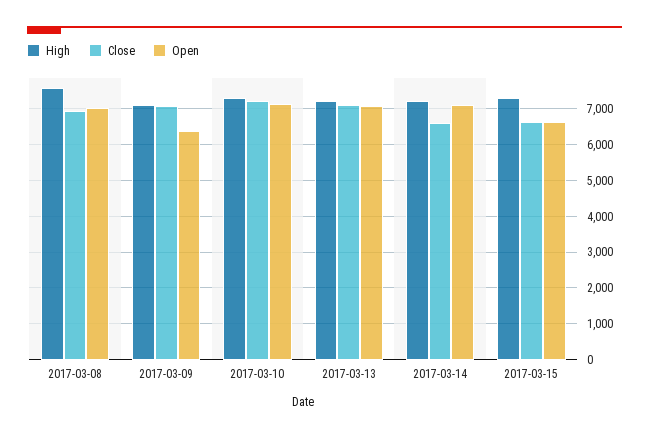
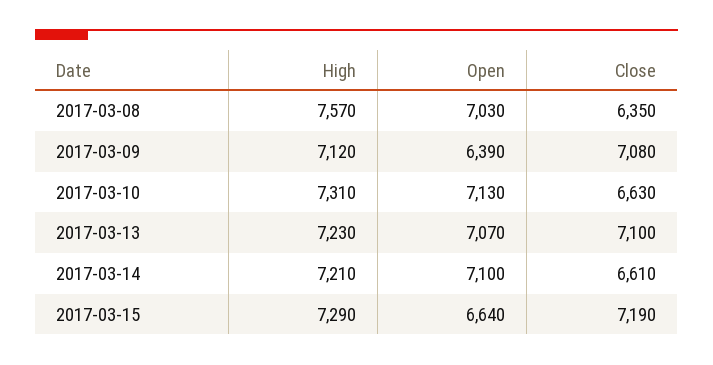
  {
    "High": {
      "2017-03-08": 7570,
      "2017-03-09": 7120,
      "2017-03-10": 7310,
      "2017-03-13": 7230,
      "2017-03-14": 7210,
      "2017-03-15": 7290
    },
    "Close": {
-     "2017-03-08": 7000,
+     "2017-03-08": 6350,
      "2017-03-09": 7080,
-     "2017-03-10": 7200,
+     "2017-03-10": 6630,
      "2017-03-13": 7100,
      "2017-03-14": 6610,
-     "2017-03-15": 6600
+     "2017-03-15": 7190
    },
    "Open": {
      "2017-03-08": 7030,
      "2017-03-09": 6390,
      "2017-03-10": 7130,
      "2017-03-13": 7070,
      "2017-03-14": 7100,
      "2017-03-15": 6640
    }
  }

